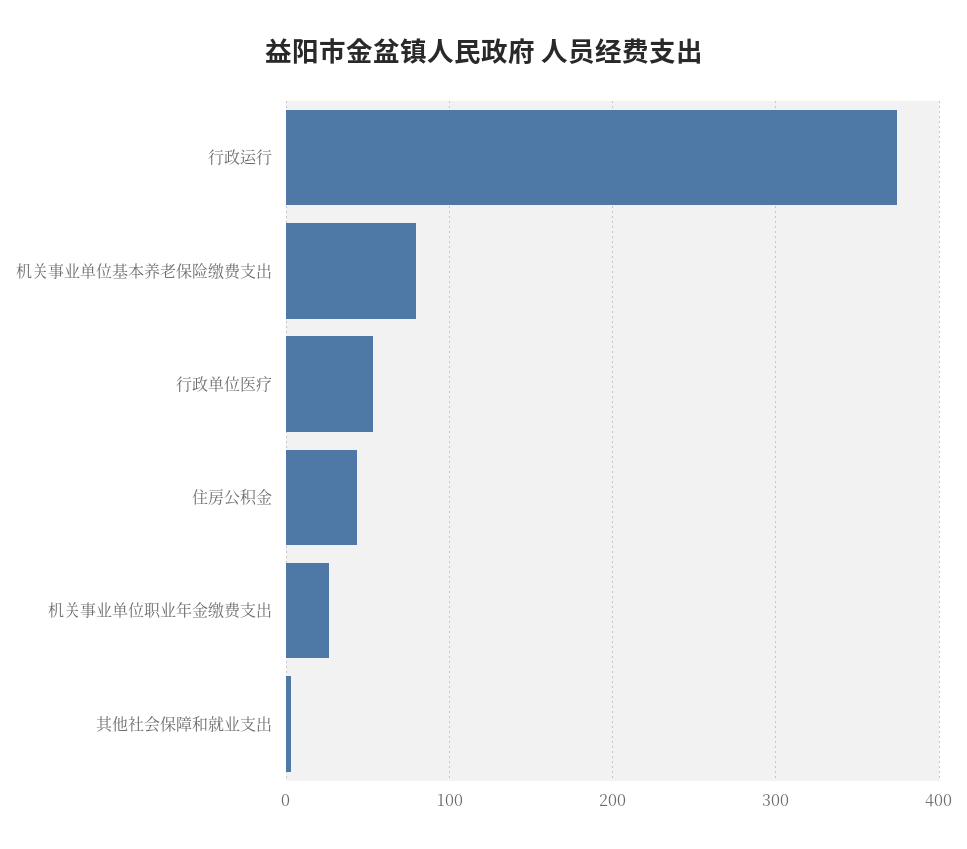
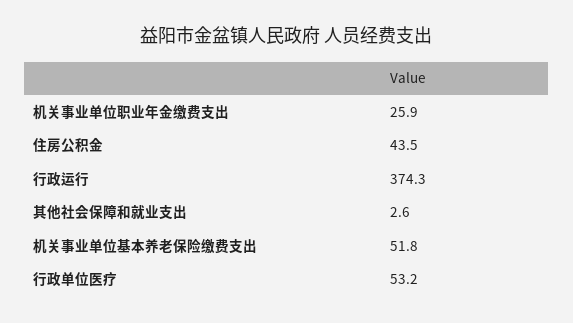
  {
    "行政运行": 374.3,
-   "机关事业单位基本养老保险缴费支出": 80,
+   "机关事业单位基本养老保险缴费支出": 51.8,
    "行政单位医疗": 53.2,
    "住房公积金": 43.5,
    "机关事业单位职业年金缴费支出": 25.9,
    "其他社会保障和就业支出": 2.6
  }

